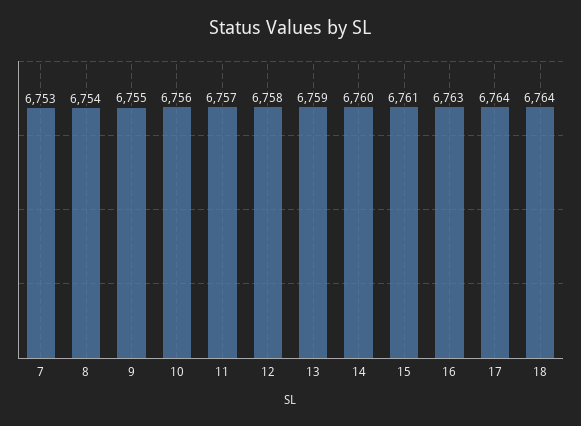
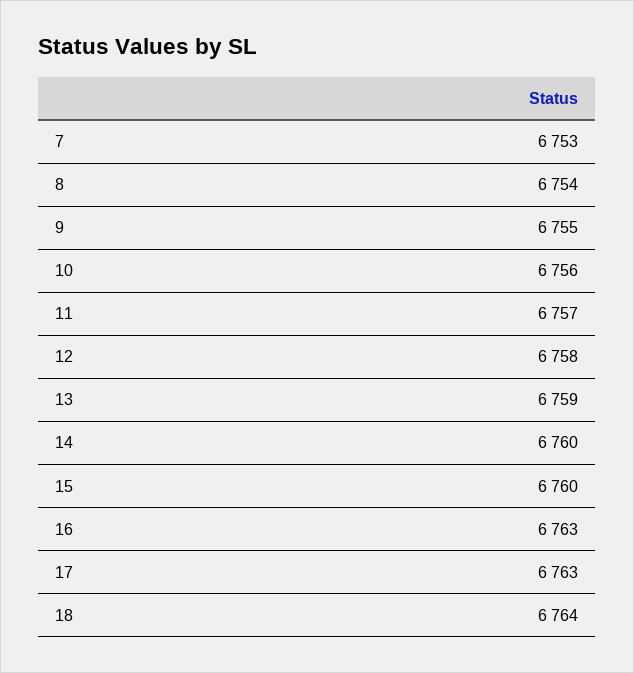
  {
    "7": 6753,
    "8": 6754,
    "9": 6755,
    "10": 6756,
    "11": 6757,
    "12": 6758,
    "13": 6759,
    "14": 6760,
-   "15": 6761,
+   "15": 6760,
    "16": 6763,
-   "17": 6764,
+   "17": 6763,
    "18": 6764
  }

